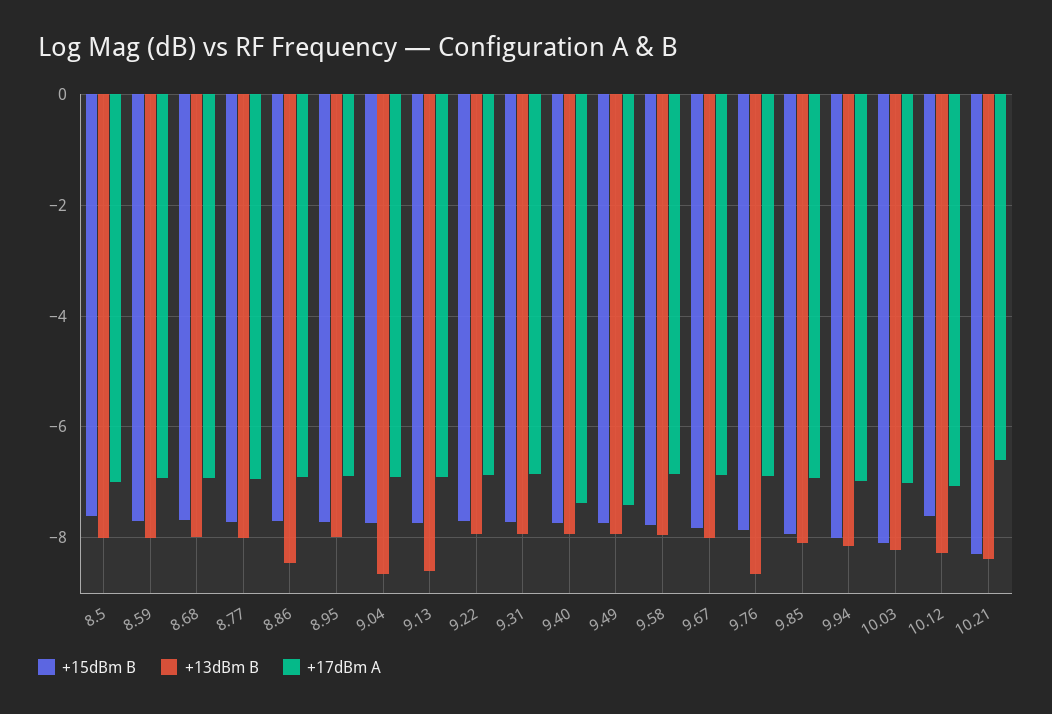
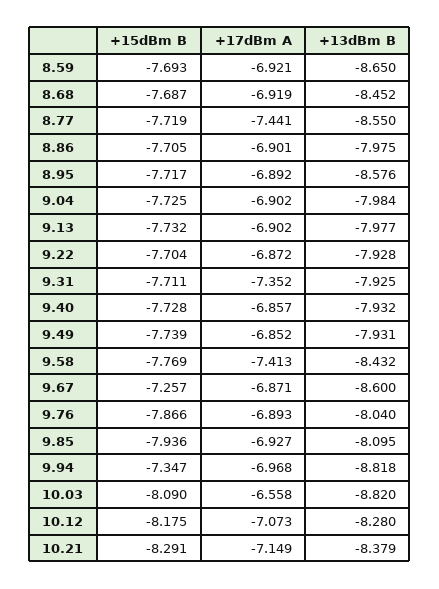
  {
    "+15dBm B": {
-     "8.5": -7.6,
      "8.59": -7.693,
      "8.68": -7.687,
      "8.77": -7.719,
      "8.86": -7.705,
      "8.95": -7.717,
      "9.04": -7.725,
      "9.13": -7.732,
      "9.22": -7.704,
      "9.31": -7.711,
      "9.40": -7.728,
      "9.49": -7.739,
      "9.58": -7.769,
-     "9.67": -7.8,
+     "9.67": -7.257,
      "9.76": -7.866,
      "9.85": -7.936,
-     "9.94": -8,
+     "9.94": -7.347,
      "10.03": -8.09,
-     "10.12": -7.6,
+     "10.12": -8.175,
      "10.21": -8.291
    },
    "+13dBm B": {
-     "8.5": -8,
-     "8.59": -8,
+     "8.59": -8.65,
-     "8.68": -8,
+     "8.68": -8.452,
-     "8.77": -8,
+     "8.77": -8.55,
-     "8.86": -8.4,
+     "8.86": -7.975,
-     "8.95": -8,
+     "8.95": -8.576,
-     "9.04": -8.6,
+     "9.04": -7.984,
-     "9.13": -8.6,
+     "9.13": -7.977,
      "9.22": -7.928,
      "9.31": -7.925,
      "9.40": -7.932,
      "9.49": -7.931,
-     "9.58": -8,
+     "9.58": -8.432,
-     "9.67": -8,
+     "9.67": -8.6,
-     "9.76": -8.6,
+     "9.76": -8.04,
      "9.85": -8.095,
-     "9.94": -8.2,
+     "9.94": -8.818,
-     "10.03": -8.2,
+     "10.03": -8.82,
      "10.12": -8.28,
      "10.21": -8.379
    },
    "+17dBm A": {
-     "8.5": -7,
      "8.59": -6.921,
      "8.68": -6.919,
-     "8.77": -7,
+     "8.77": -7.441,
      "8.86": -6.901,
      "8.95": -6.892,
      "9.04": -6.902,
      "9.13": -6.902,
      "9.22": -6.872,
-     "9.31": -6.8,
+     "9.31": -7.352,
-     "9.40": -7.4,
+     "9.40": -6.857,
-     "9.49": -7.4,
+     "9.49": -6.852,
-     "9.58": -6.8,
+     "9.58": -7.413,
      "9.67": -6.871,
      "9.76": -6.893,
      "9.85": -6.927,
      "9.94": -6.968,
-     "10.03": -7,
+     "10.03": -6.558,
      "10.12": -7.073,
-     "10.21": -6.6
+     "10.21": -7.149
    }
  }

